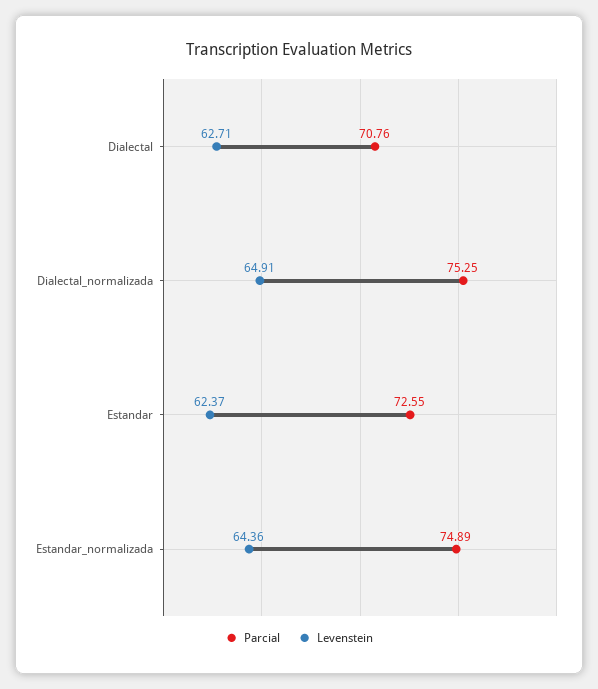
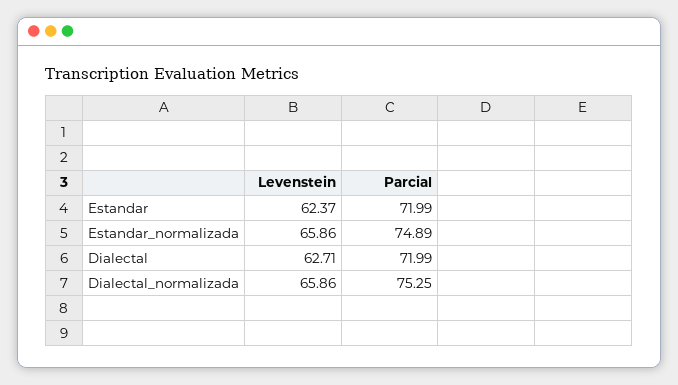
  {
    "Parcial": {
-     "Dialectal": 70.76,
+     "Dialectal": 71.99,
      "Dialectal_normalizada": 75.25,
-     "Estandar": 72.55,
+     "Estandar": 71.99,
      "Estandar_normalizada": 74.89
    },
    "Levenstein": {
      "Dialectal": 62.71,
-     "Dialectal_normalizada": 64.91,
+     "Dialectal_normalizada": 65.86,
      "Estandar": 62.37,
-     "Estandar_normalizada": 64.36
+     "Estandar_normalizada": 65.86
    }
  }

